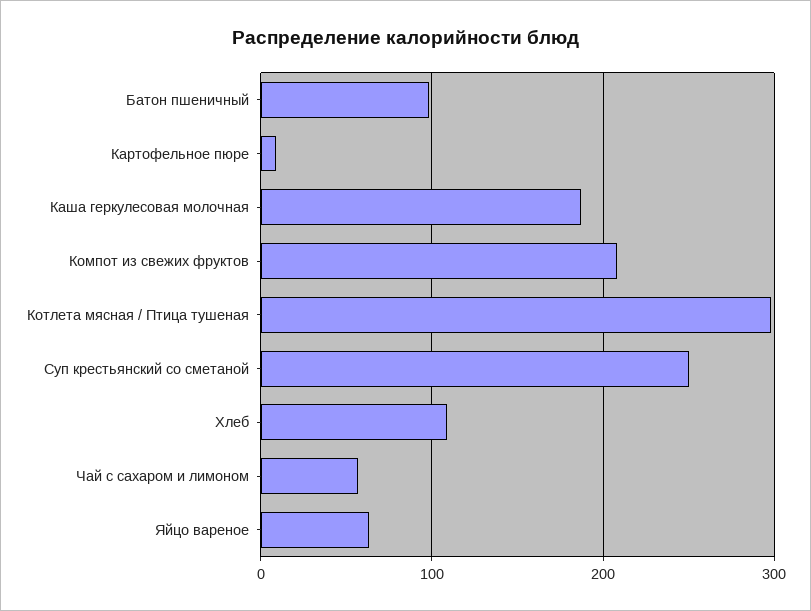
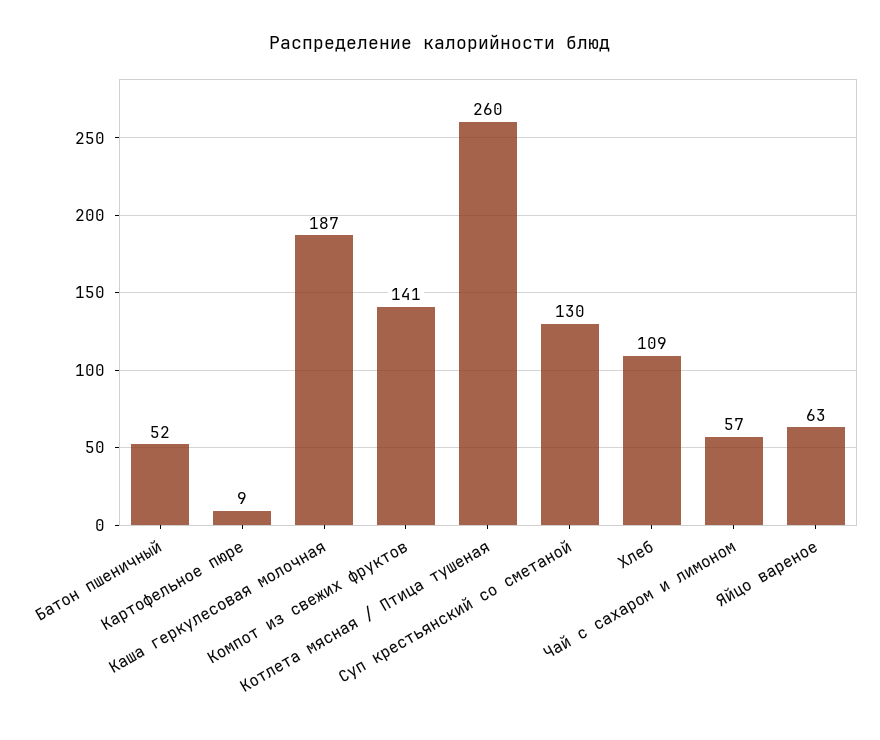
  {
-   "Батон пшеничный": 100,
+   "Батон пшеничный": 52,
    "Картофельное пюре": 9,
    "Каша геркулесовая молочная": 187,
-   "Компот из свежих фруктов": 210,
+   "Компот из свежих фруктов": 141,
-   "Котлета мясная / Птица тушеная": 300,
+   "Котлета мясная / Птица тушеная": 260,
-   "Суп крестьянский со сметаной": 250,
+   "Суп крестьянский со сметаной": 130,
    "Хлеб": 109,
    "Чай с сахаром и лимоном": 57,
    "Яйцо вареное": 63
  }

